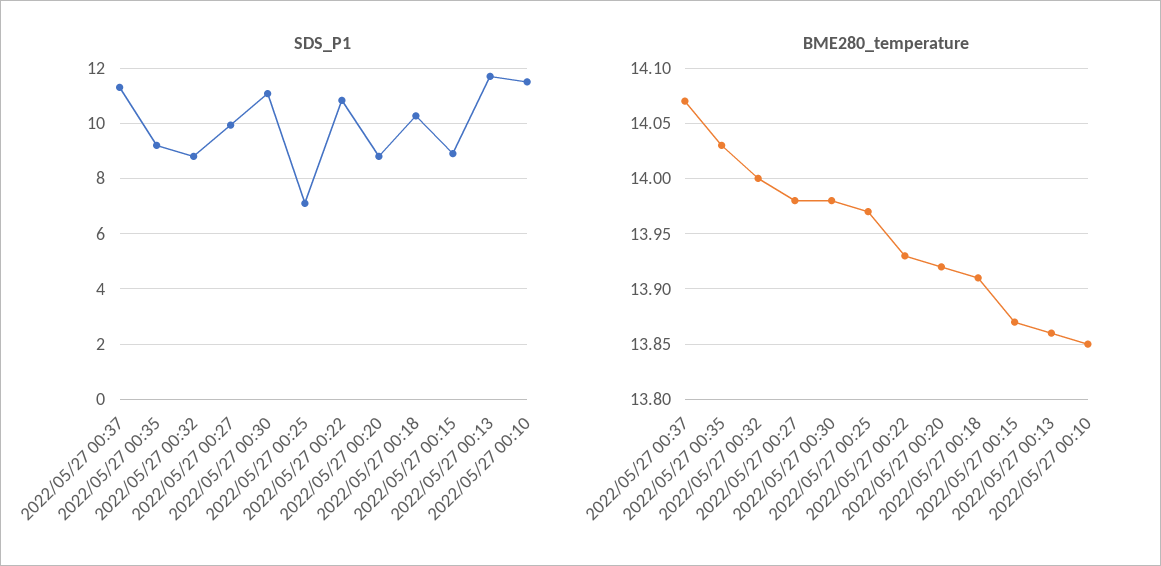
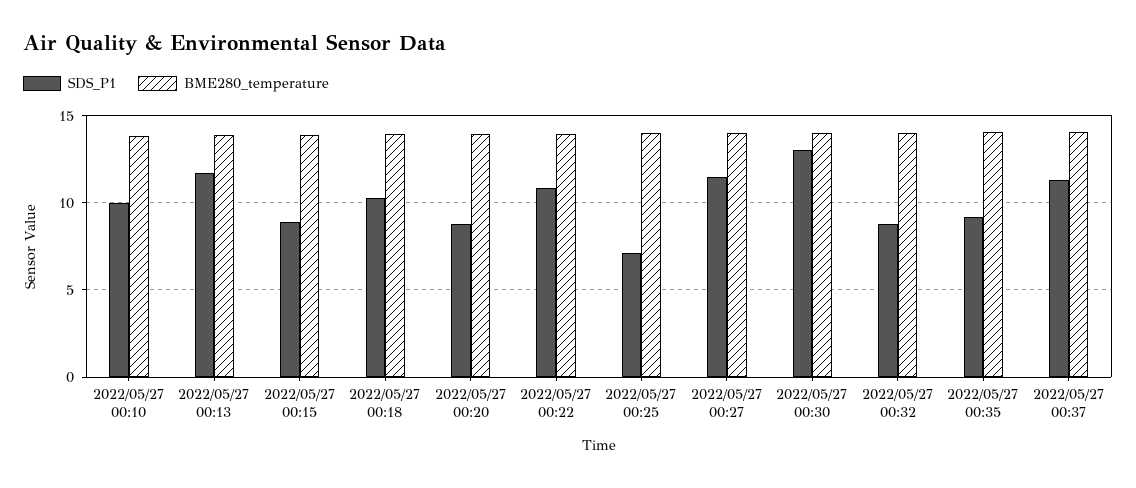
  {
    "SDS_P1": {
      "2022/05/27 00:37": 11.25,
      "2022/05/27 00:35": 9.25,
      "2022/05/27 00:32": 8.75,
-     "2022/05/27 00:27": 10,
+     "2022/05/27 00:27": 11.5,
-     "2022/05/27 00:30": 11,
+     "2022/05/27 00:30": 13,
      "2022/05/27 00:25": 7,
      "2022/05/27 00:22": 10.75,
      "2022/05/27 00:20": 8.75,
      "2022/05/27 00:18": 10.25,
      "2022/05/27 00:15": 9,
      "2022/05/27 00:13": 11.75,
-     "2022/05/27 00:10": 11.5
+     "2022/05/27 00:10": 10
    },
    "BME280_temperature": {
      "2022/05/27 00:37": 14.07,
      "2022/05/27 00:35": 14.03,
      "2022/05/27 00:32": 14,
      "2022/05/27 00:27": 13.98,
      "2022/05/27 00:30": 13.98,
      "2022/05/27 00:25": 13.97,
      "2022/05/27 00:22": 13.93,
      "2022/05/27 00:20": 13.92,
      "2022/05/27 00:18": 13.91,
      "2022/05/27 00:15": 13.87,
      "2022/05/27 00:13": 13.86,
      "2022/05/27 00:10": 13.85
    }
  }

